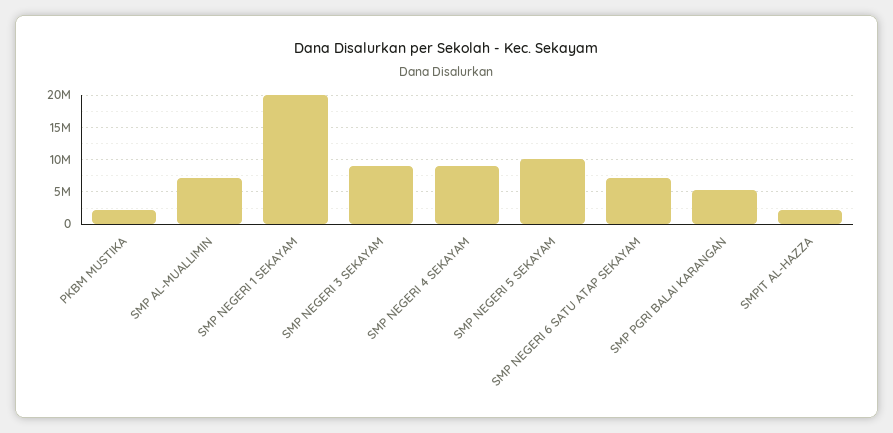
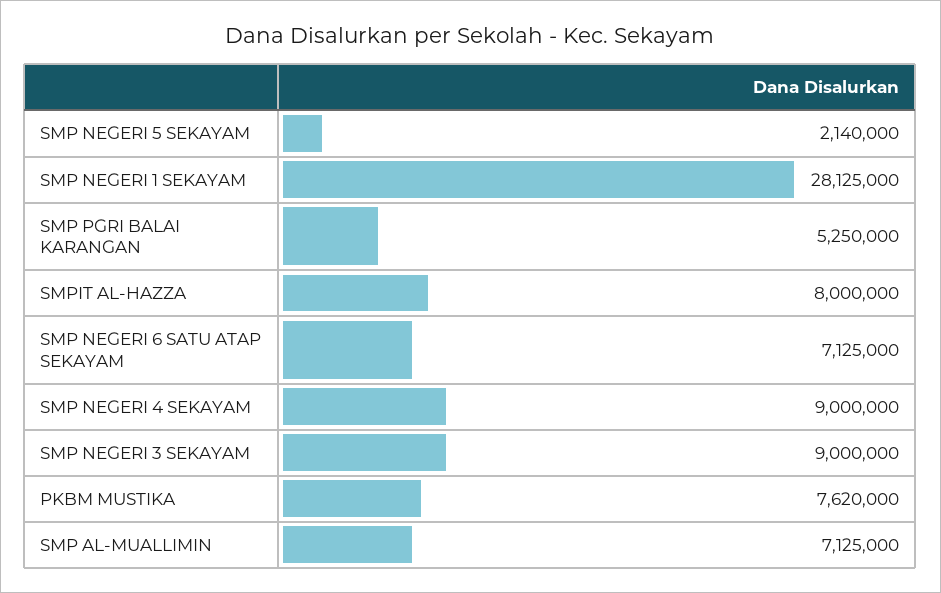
  {
-   "PKBM MUSTIKA": 2000000,
+   "PKBM MUSTIKA": 7620000,
    "SMP AL-MUALLIMIN": 7125000,
-   "SMP NEGERI 1 SEKAYAM": 20000000,
+   "SMP NEGERI 1 SEKAYAM": 28125000,
    "SMP NEGERI 3 SEKAYAM": 9000000,
    "SMP NEGERI 4 SEKAYAM": 9000000,
-   "SMP NEGERI 5 SEKAYAM": 10000000,
+   "SMP NEGERI 5 SEKAYAM": 2140000,
    "SMP NEGERI 6 SATU ATAP SEKAYAM": 7125000,
    "SMP PGRI BALAI KARANGAN": 5250000,
-   "SMPIT AL-HAZZA": 2000000
+   "SMPIT AL-HAZZA": 8000000
  }

